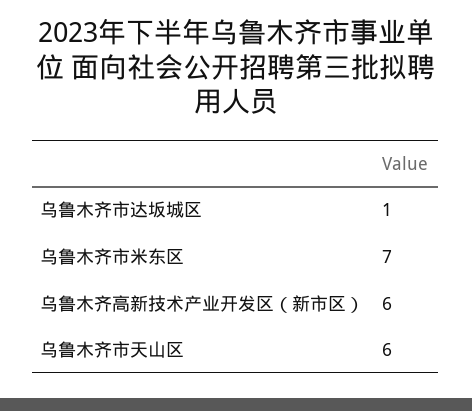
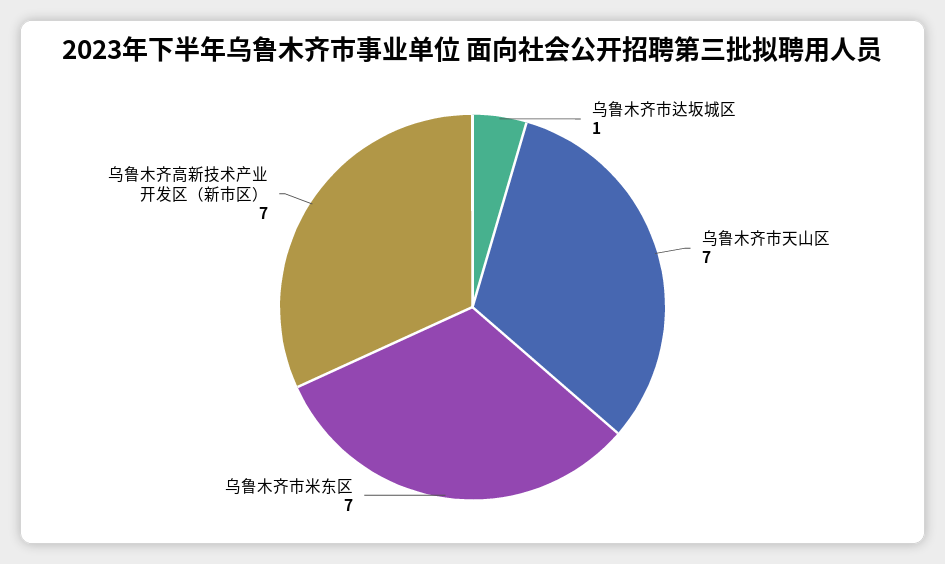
  {
    "乌鲁木齐市达坂城区": 1,
    "乌鲁木齐市米东区": 7,
-   "乌鲁木齐高新技术产业开发区（新市区）": 6,
+   "乌鲁木齐高新技术产业开发区（新市区）": 7,
-   "乌鲁木齐市天山区": 6
+   "乌鲁木齐市天山区": 7
  }

